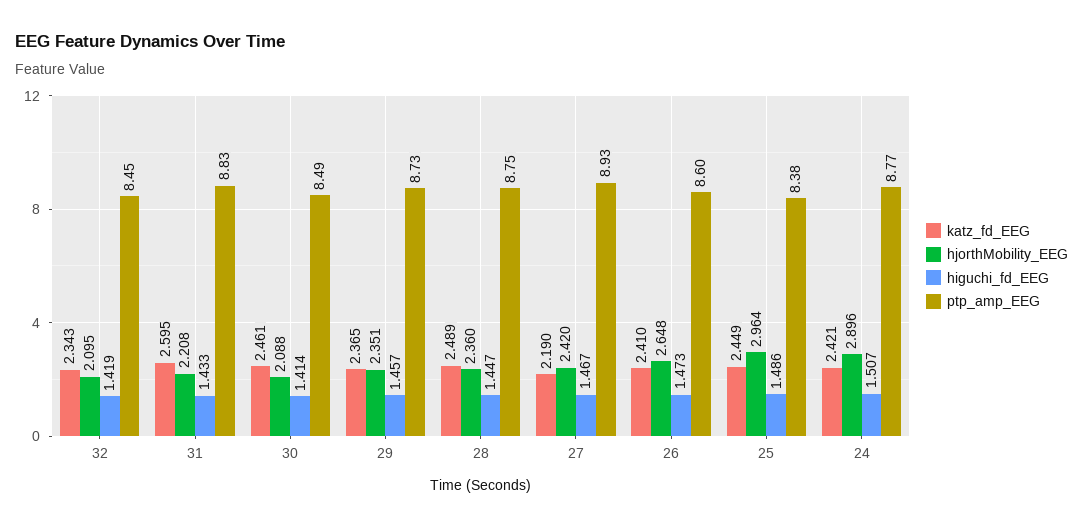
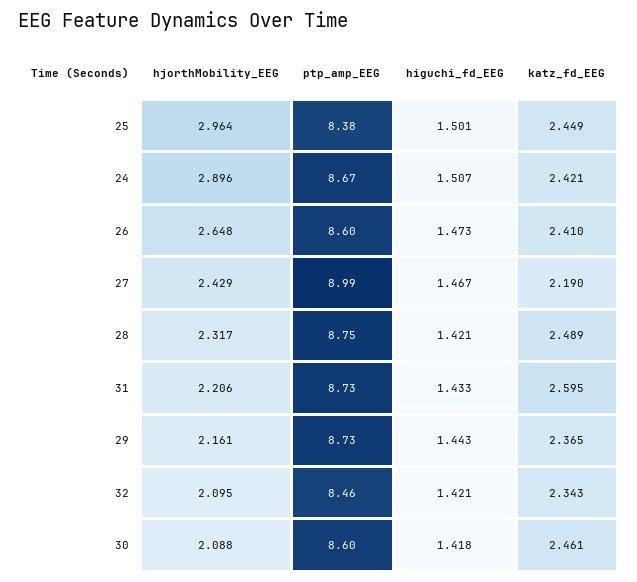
  {
    "katz_fd_EEG": {
      "32": 2.343,
      "31": 2.595,
      "30": 2.461,
      "29": 2.365,
      "28": 2.489,
      "27": 2.19,
      "26": 2.41,
      "25": 2.449,
      "24": 2.421
    },
    "hjorthMobility_EEG": {
      "32": 2.095,
-     "31": 2.208,
+     "31": 2.206,
      "30": 2.088,
-     "29": 2.351,
+     "29": 2.161,
-     "28": 2.36,
+     "28": 2.317,
-     "27": 2.42,
+     "27": 2.429,
      "26": 2.648,
      "25": 2.964,
      "24": 2.896
    },
    "higuchi_fd_EEG": {
-     "32": 1.419,
+     "32": 1.421,
      "31": 1.433,
-     "30": 1.414,
+     "30": 1.418,
-     "29": 1.457,
+     "29": 1.443,
-     "28": 1.447,
+     "28": 1.421,
      "27": 1.467,
      "26": 1.473,
-     "25": 1.486,
+     "25": 1.501,
      "24": 1.507
    },
    "ptp_amp_EEG": {
-     "32": 8.45,
+     "32": 8.46,
-     "31": 8.83,
+     "31": 8.73,
-     "30": 8.49,
+     "30": 8.6,
      "29": 8.73,
      "28": 8.75,
-     "27": 8.93,
+     "27": 8.99,
      "26": 8.6,
      "25": 8.38,
-     "24": 8.77
+     "24": 8.67
    }
  }

